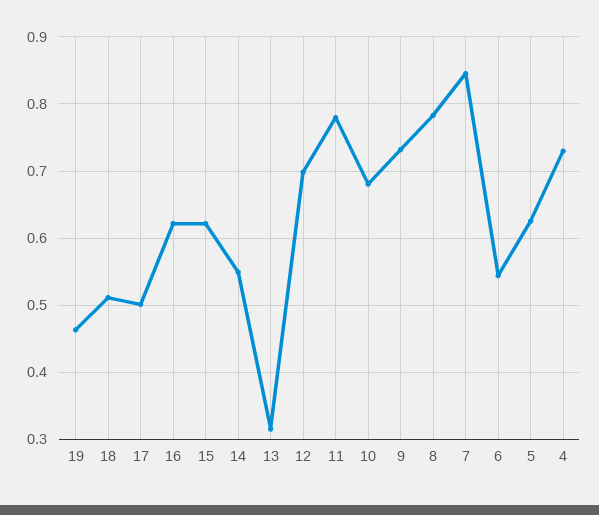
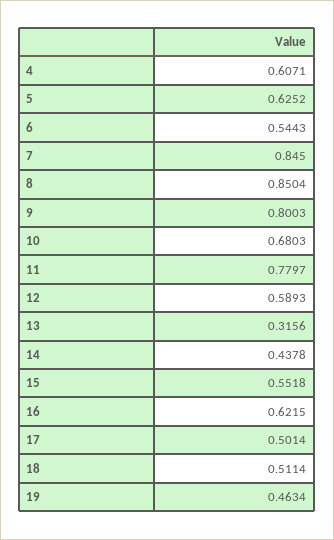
  {
    "19": 0.4634,
    "18": 0.5114,
    "17": 0.5014,
    "16": 0.6215,
-   "15": 0.62,
+   "15": 0.5518,
-   "14": 0.55,
+   "14": 0.4378,
    "13": 0.3156,
-   "12": 0.7,
+   "12": 0.5893,
    "11": 0.7797,
    "10": 0.6803,
-   "9": 0.73,
+   "9": 0.8003,
-   "8": 0.78,
+   "8": 0.8504,
    "7": 0.845,
    "6": 0.5443,
    "5": 0.6252,
-   "4": 0.73
+   "4": 0.6071
  }

